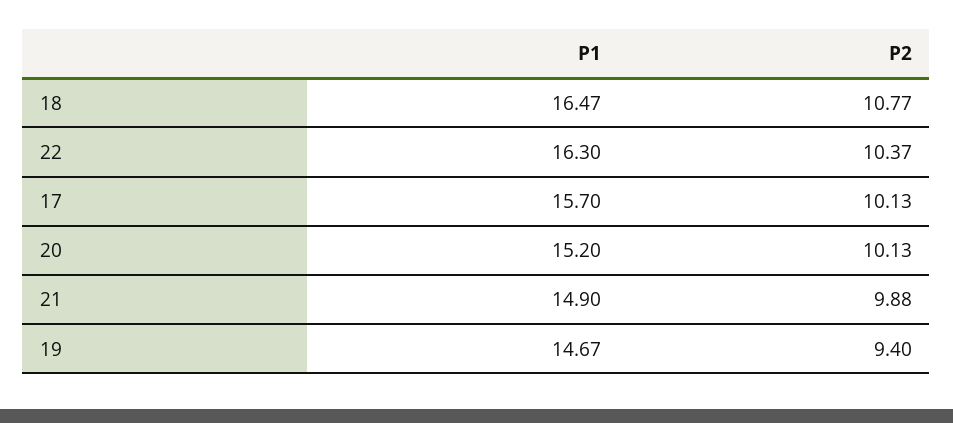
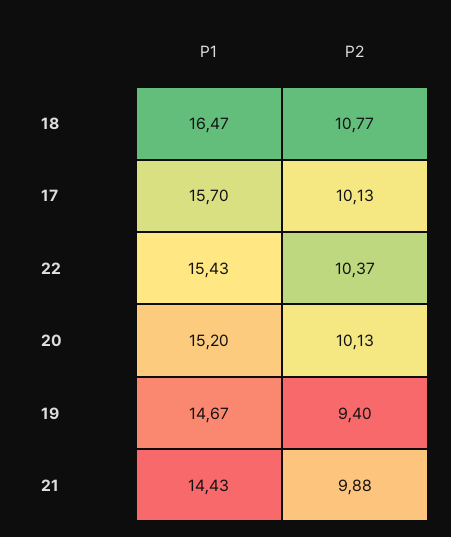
  {
    "P1": {
      "18": 16.47,
-     "22": 16.3,
+     "22": 15.43,
      "17": 15.7,
      "20": 15.2,
-     "21": 14.9,
+     "21": 14.43,
      "19": 14.67
    },
    "P2": {
      "18": 10.77,
      "22": 10.37,
      "17": 10.13,
      "20": 10.13,
      "21": 9.88,
      "19": 9.4
    }
  }

